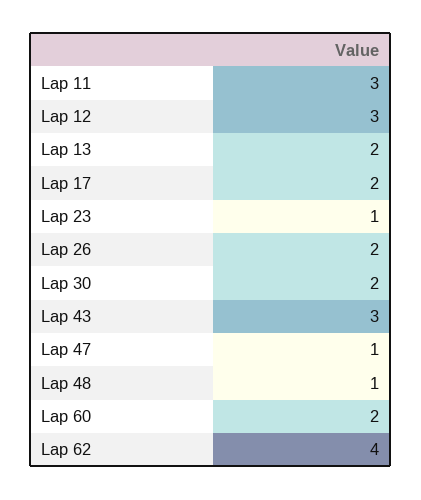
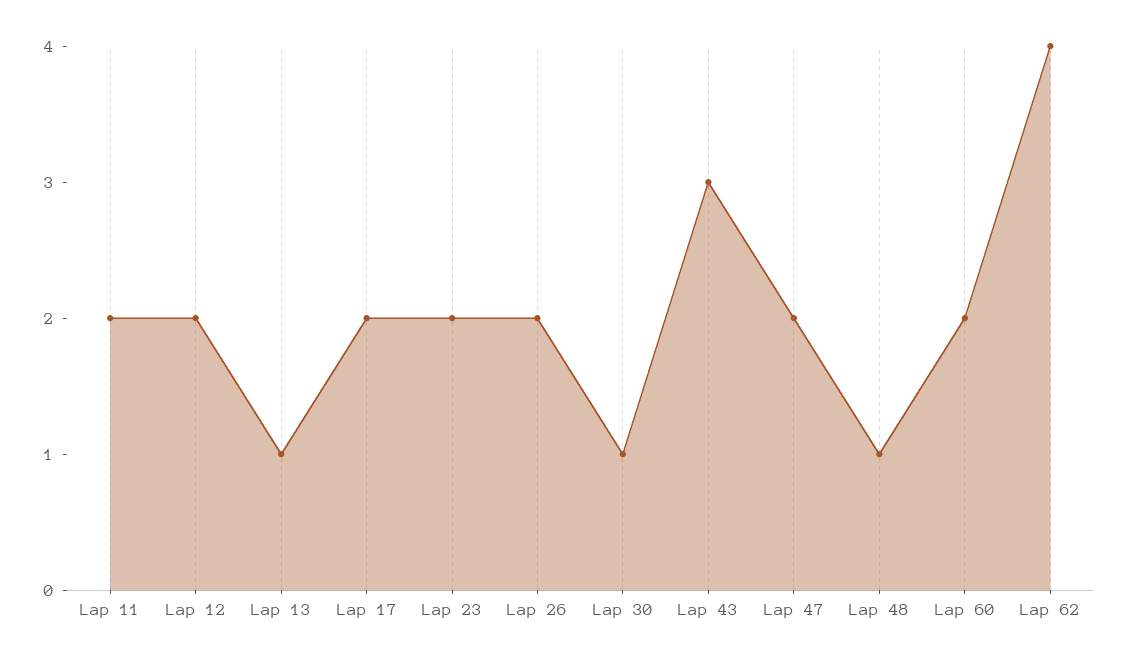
  {
-   "Lap 11": 3,
+   "Lap 11": 2,
-   "Lap 12": 3,
+   "Lap 12": 2,
-   "Lap 13": 2,
+   "Lap 13": 1,
    "Lap 17": 2,
-   "Lap 23": 1,
+   "Lap 23": 2,
    "Lap 26": 2,
-   "Lap 30": 2,
+   "Lap 30": 1,
    "Lap 43": 3,
-   "Lap 47": 1,
+   "Lap 47": 2,
    "Lap 48": 1,
    "Lap 60": 2,
    "Lap 62": 4
  }

